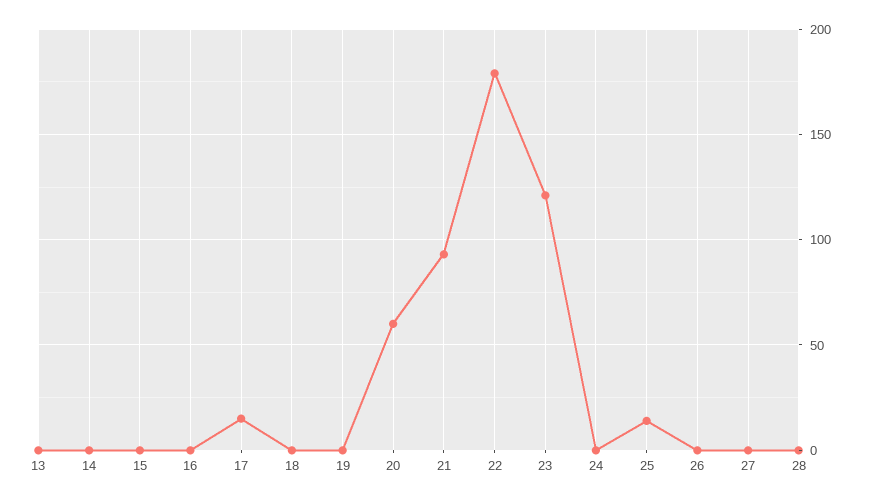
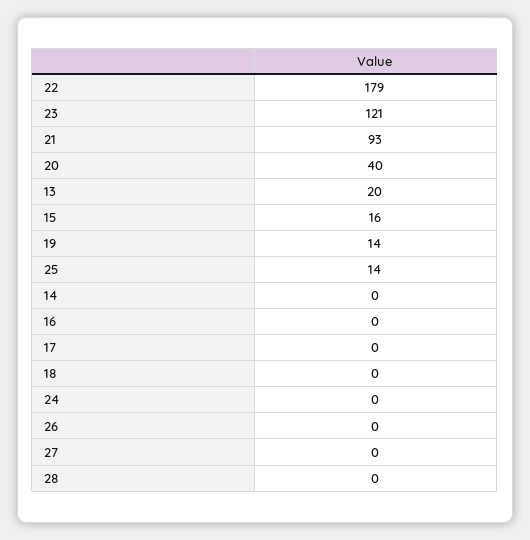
  {
-   "13": 0,
+   "13": 20,
    "14": 0,
-   "15": 0,
+   "15": 16,
    "16": 0,
-   "17": 15,
+   "17": 0,
    "18": 0,
-   "19": 0,
+   "19": 14,
-   "20": 60,
+   "20": 40,
    "21": 93,
    "22": 179,
    "23": 121,
    "24": 0,
    "25": 14,
    "26": 0,
    "27": 0,
    "28": 0
  }

